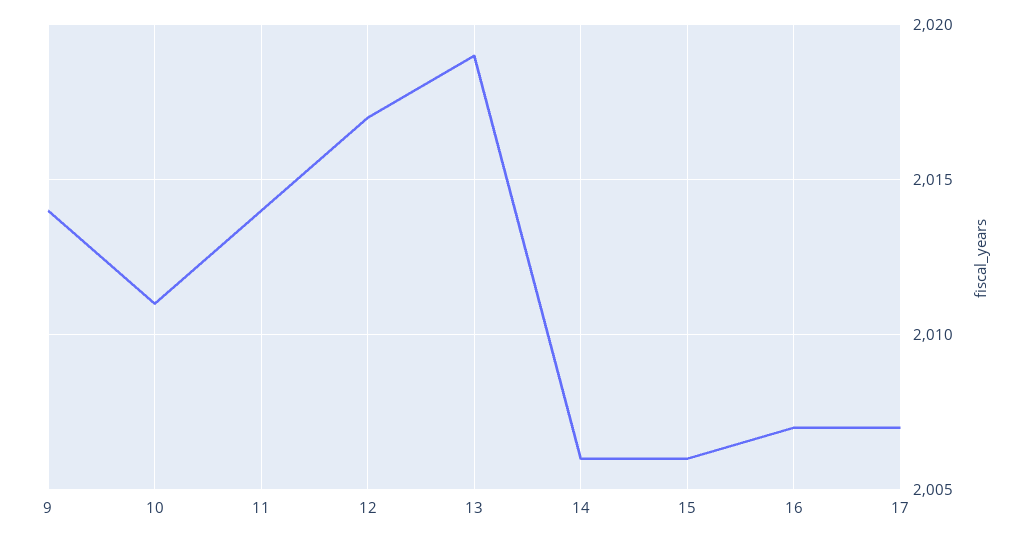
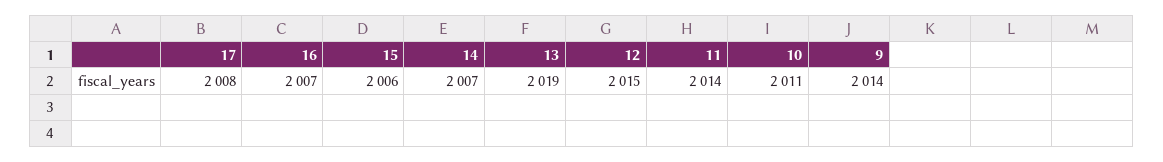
  {
    "9": 2014,
    "10": 2011,
    "11": 2014,
-   "12": 2017,
+   "12": 2015,
    "13": 2019,
-   "14": 2006,
+   "14": 2007,
    "15": 2006,
    "16": 2007,
-   "17": 2007
+   "17": 2008
  }

